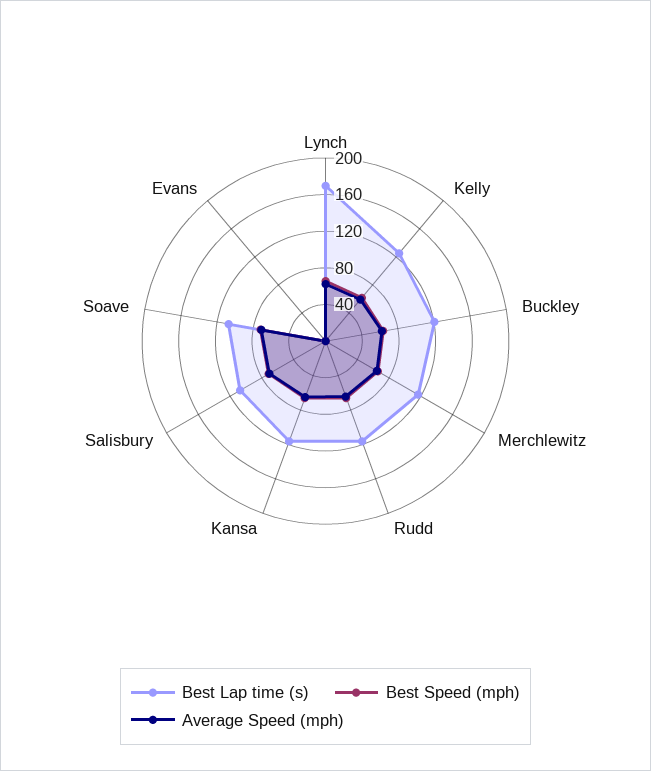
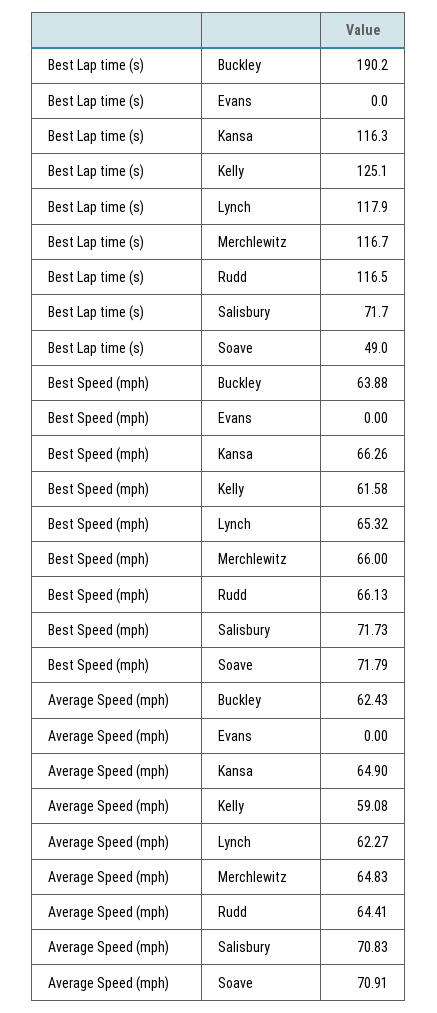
  {
    "Best Lap time (s)": {
-     "Lynch": 170,
+     "Lynch": 117.9,
      "Kelly": 125.1,
-     "Buckley": 120,
+     "Buckley": 190.2,
      "Merchlewitz": 116.7,
      "Rudd": 116.5,
      "Kansa": 116.3,
-     "Salisbury": 110,
+     "Salisbury": 71.7,
-     "Soave": 110,
+     "Soave": 49,
      "Evans": 0
    },
    "Best Speed (mph)": {
      "Lynch": 65.32,
      "Kelly": 61.58,
      "Buckley": 63.88,
      "Merchlewitz": 66,
      "Rudd": 66.13,
      "Kansa": 66.26,
      "Salisbury": 71.73,
      "Soave": 71.79,
      "Evans": 0
    },
    "Average Speed (mph)": {
      "Lynch": 62.27,
      "Kelly": 59.08,
      "Buckley": 62.43,
      "Merchlewitz": 64.83,
      "Rudd": 64.41,
      "Kansa": 64.9,
      "Salisbury": 70.83,
      "Soave": 70.91,
      "Evans": 0
    }
  }

